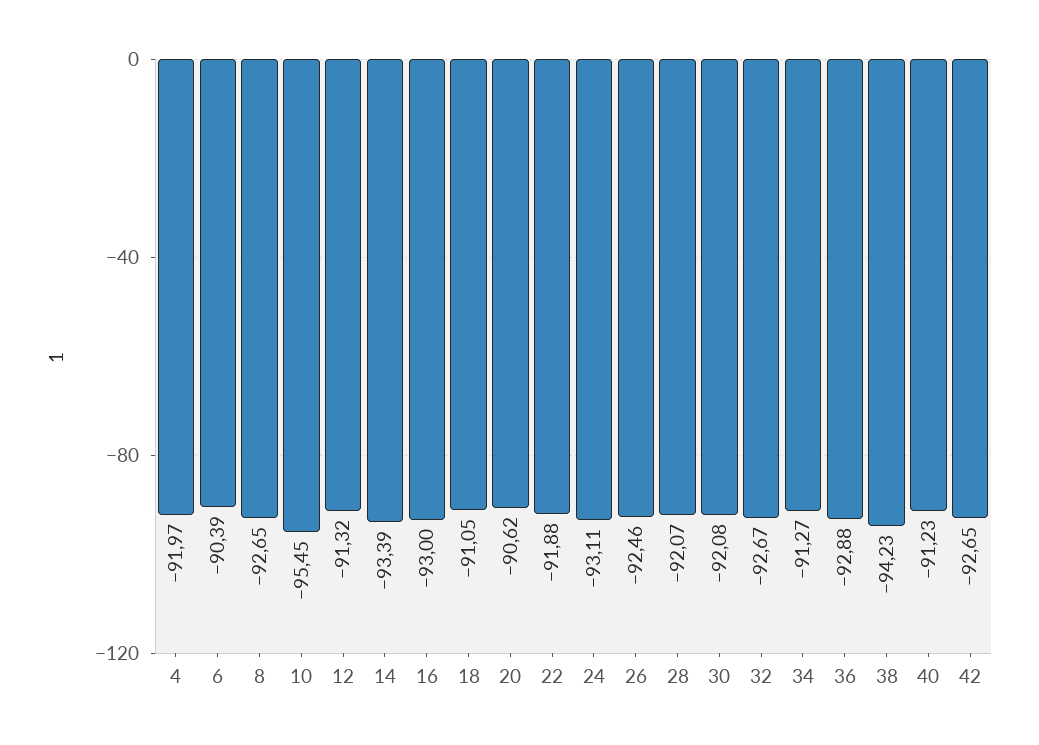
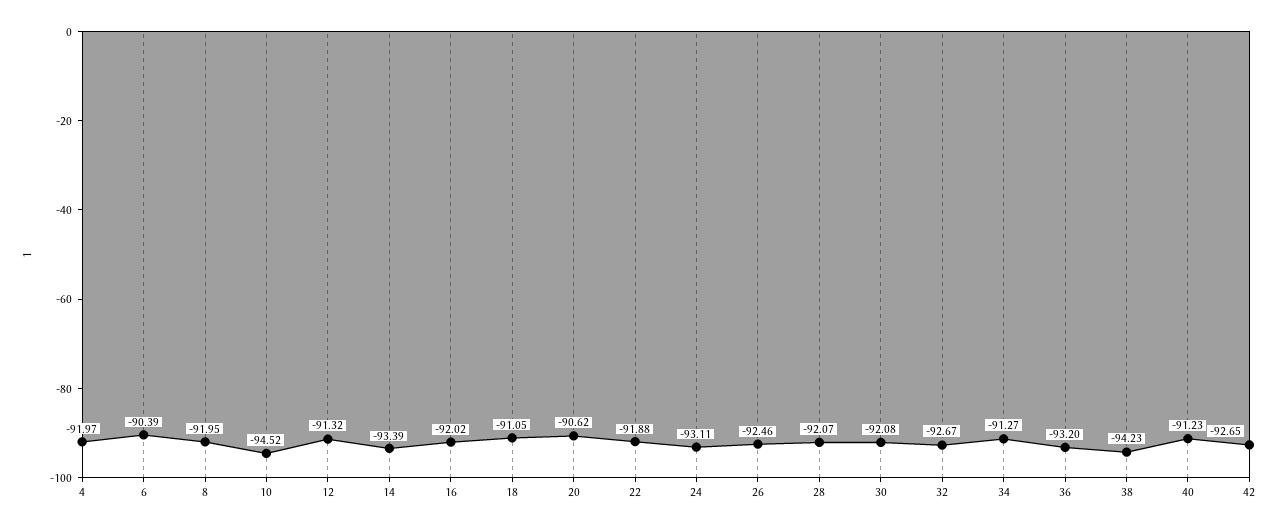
  {
    "4": -91.97,
    "6": -90.39,
-   "8": -92.65,
+   "8": -91.95,
-   "10": -95.45,
+   "10": -94.52,
    "12": -91.32,
    "14": -93.39,
-   "16": -93,
+   "16": -92.02,
    "18": -91.05,
    "20": -90.62,
    "22": -91.88,
    "24": -93.11,
    "26": -92.46,
    "28": -92.07,
    "30": -92.08,
    "32": -92.67,
    "34": -91.27,
-   "36": -92.88,
+   "36": -93.2,
    "38": -94.23,
    "40": -91.23,
    "42": -92.65
  }

